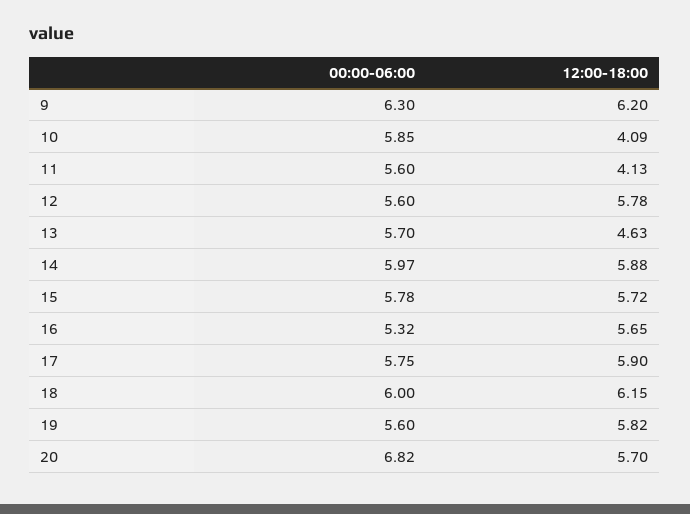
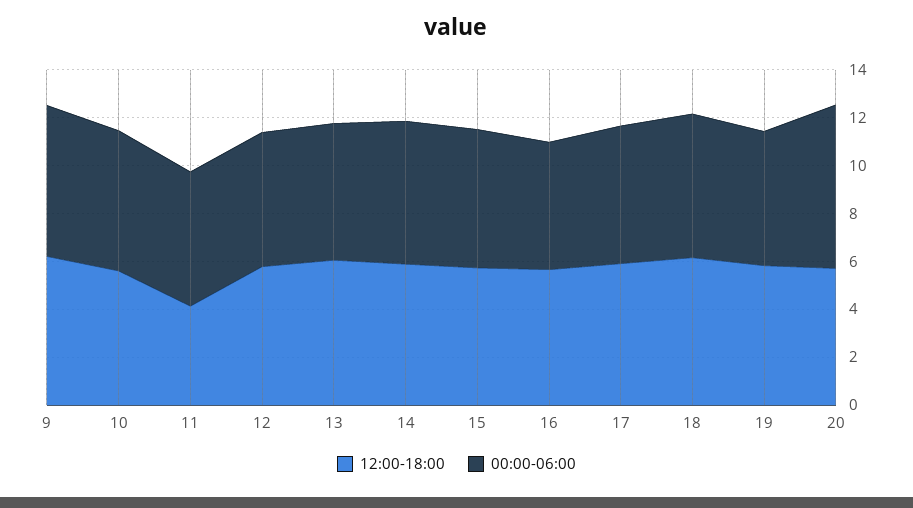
  {
    "00:00-06:00": {
      "9": 6.3,
      "10": 5.85,
      "11": 5.6,
      "12": 5.6,
      "13": 5.7,
      "14": 5.97,
      "15": 5.78,
      "16": 5.32,
      "17": 5.75,
      "18": 6,
      "19": 5.6,
      "20": 6.82
    },
    "12:00-18:00": {
      "9": 6.2,
-     "10": 4.09,
+     "10": 5.5,
      "11": 4.13,
      "12": 5.78,
-     "13": 4.63,
+     "13": 6,
      "14": 5.88,
      "15": 5.72,
      "16": 5.65,
      "17": 5.9,
      "18": 6.15,
      "19": 5.82,
      "20": 5.7
    }
  }

